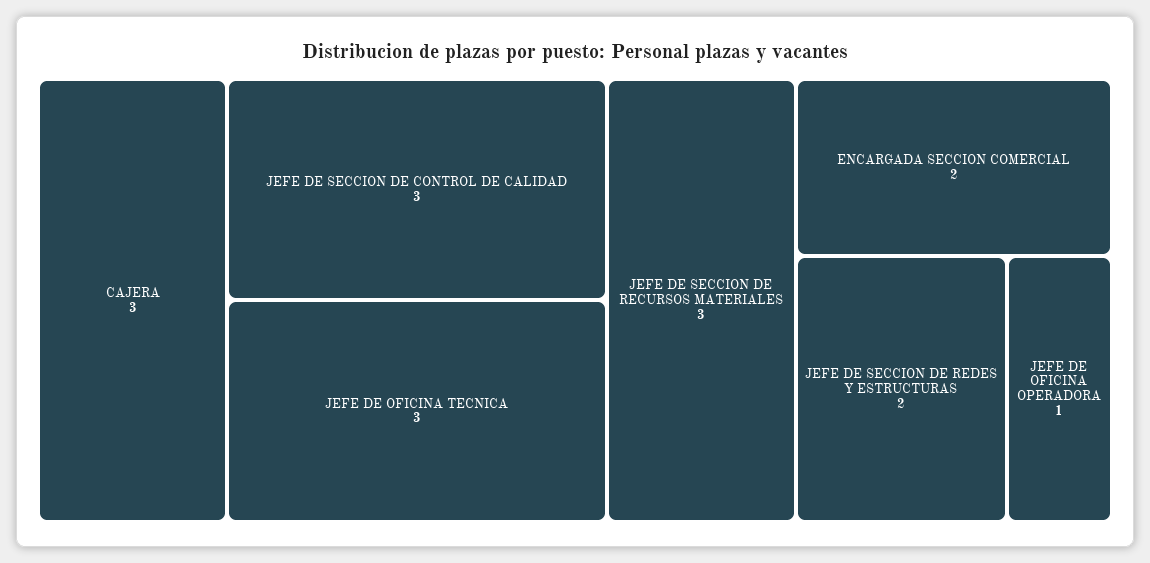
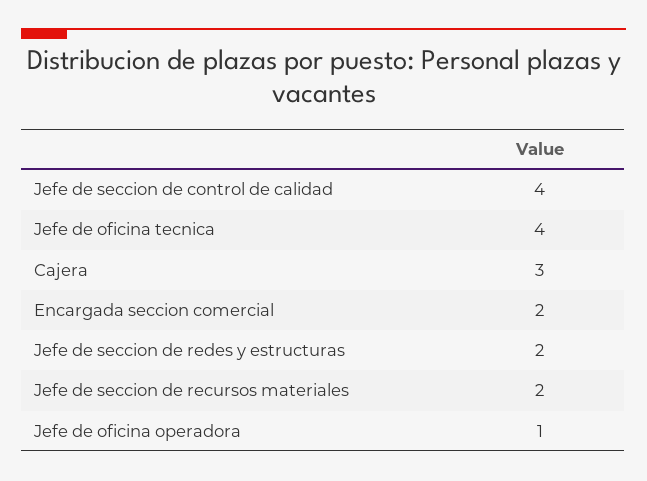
  {
    "CAJERA": 3,
-   "JEFE DE SECCION DE CONTROL DE CALIDAD": 3,
+   "JEFE DE SECCION DE CONTROL DE CALIDAD": 4,
-   "JEFE DE OFICINA TECNICA": 3,
+   "JEFE DE OFICINA TECNICA": 4,
-   "JEFE DE SECCION DE RECURSOS MATERIALES": 3,
+   "JEFE DE SECCION DE RECURSOS MATERIALES": 2,
    "ENCARGADA SECCION COMERCIAL": 2,
    "JEFE DE SECCION DE REDES Y ESTRUCTURAS": 2,
    "JEFE DE OFICINA OPERADORA": 1
  }

